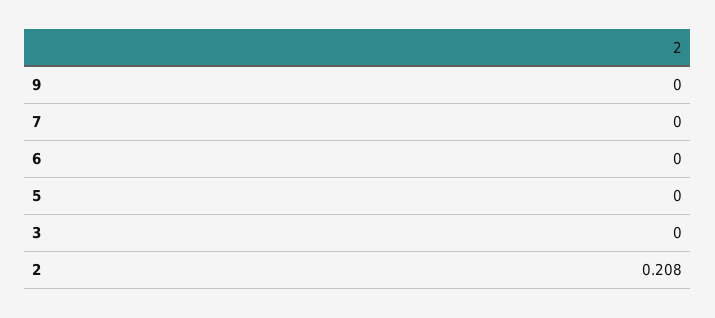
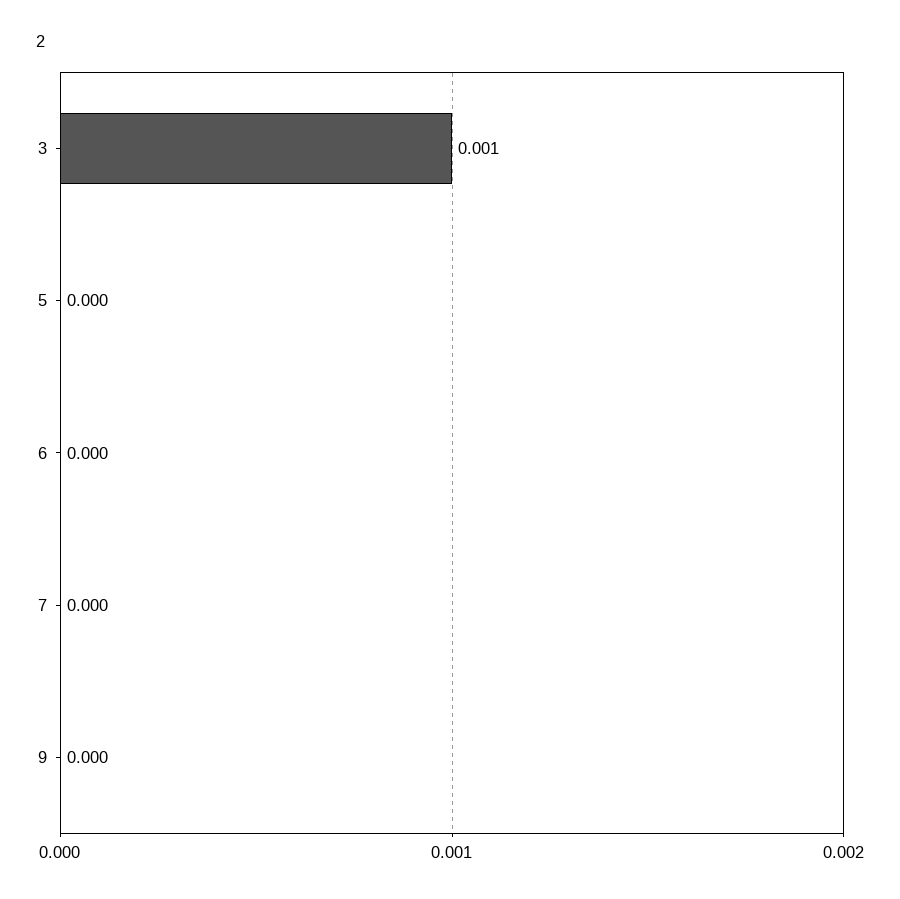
  {
    "9": 0,
    "7": 0,
    "6": 0,
    "5": 0,
-   "3": 0,
+   "3": 0.001
-   "2": 0.208
  }

